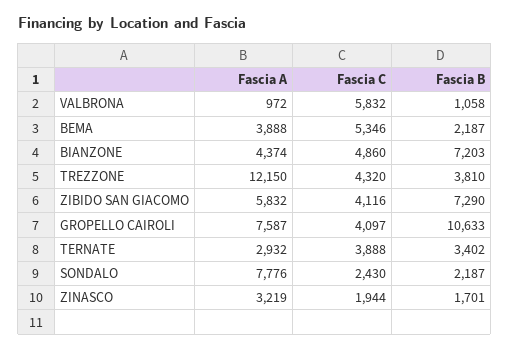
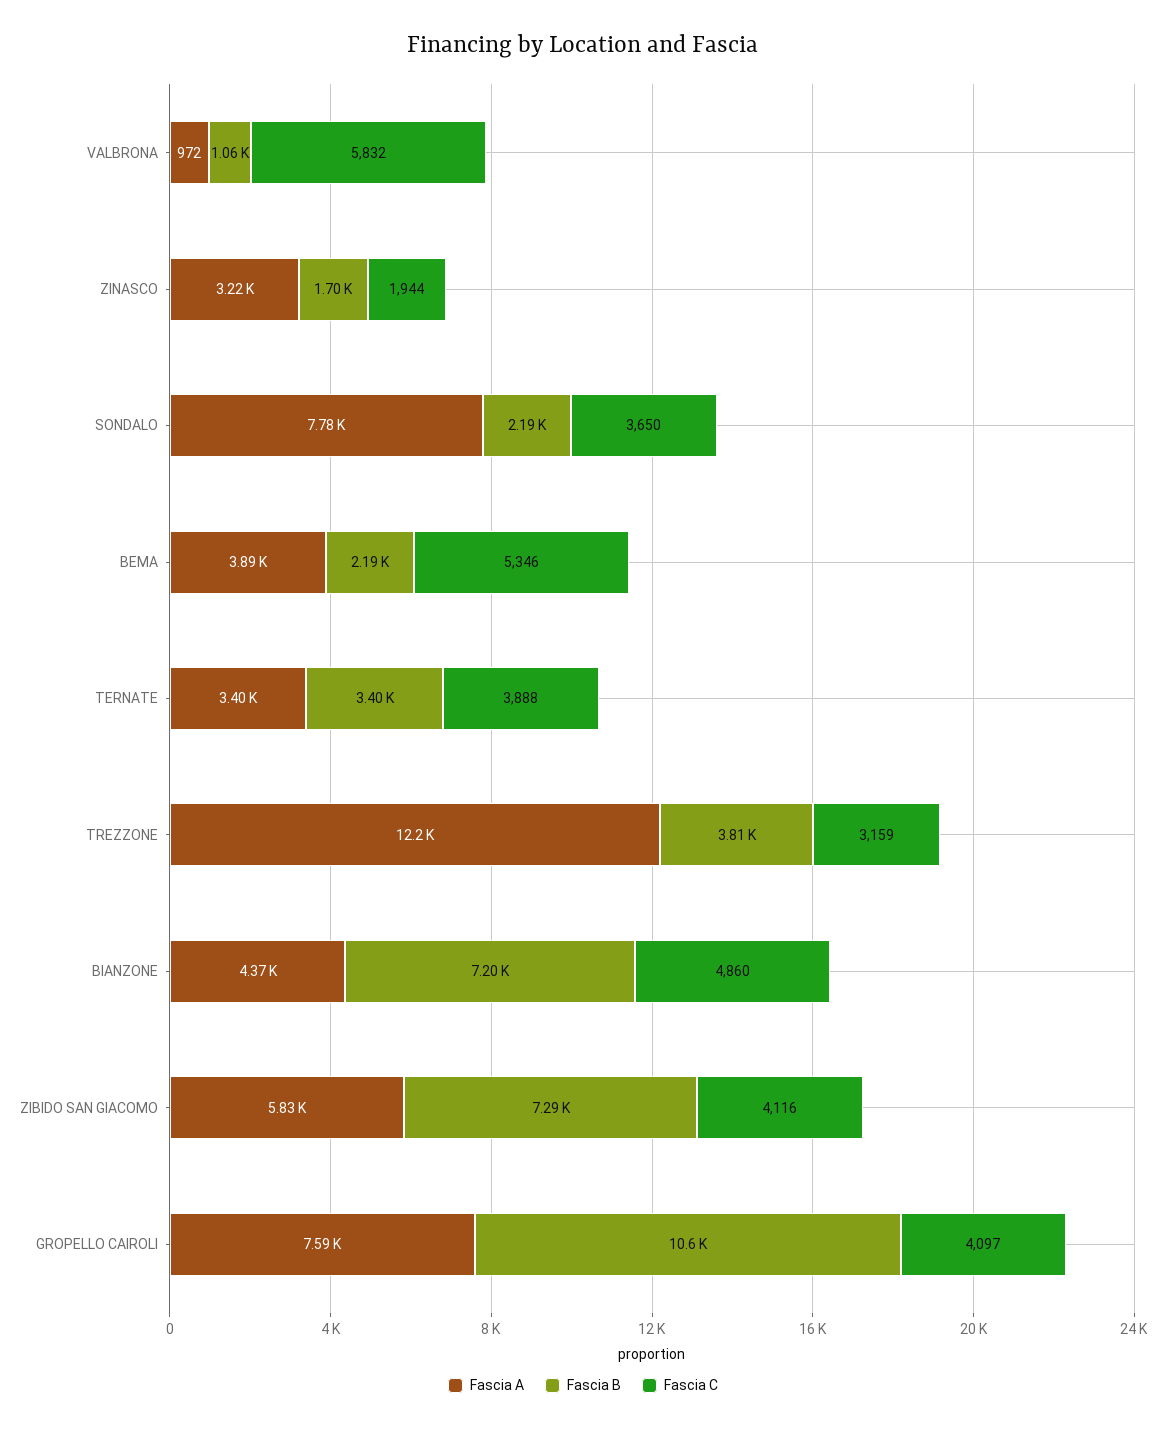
  {
    "Fascia A": {
      "VALBRONA": 972,
      "BEMA": 3888,
      "BIANZONE": 4374,
      "TREZZONE": 12150,
      "ZIBIDO SAN GIACOMO": 5832,
      "GROPELLO CAIROLI": 7587,
-     "TERNATE": 2932,
+     "TERNATE": 3400,
      "SONDALO": 7776,
      "ZINASCO": 3219
    },
    "Fascia C": {
      "VALBRONA": 5832,
      "BEMA": 5346,
      "BIANZONE": 4860,
-     "TREZZONE": 4320,
+     "TREZZONE": 3159,
      "ZIBIDO SAN GIACOMO": 4116,
      "GROPELLO CAIROLI": 4097,
      "TERNATE": 3888,
-     "SONDALO": 2430,
+     "SONDALO": 3650,
      "ZINASCO": 1944
    },
    "Fascia B": {
      "VALBRONA": 1058,
      "BEMA": 2187,
      "BIANZONE": 7203,
      "TREZZONE": 3810,
      "ZIBIDO SAN GIACOMO": 7290,
      "GROPELLO CAIROLI": 10633,
      "TERNATE": 3402,
      "SONDALO": 2187,
      "ZINASCO": 1701
    }
  }

